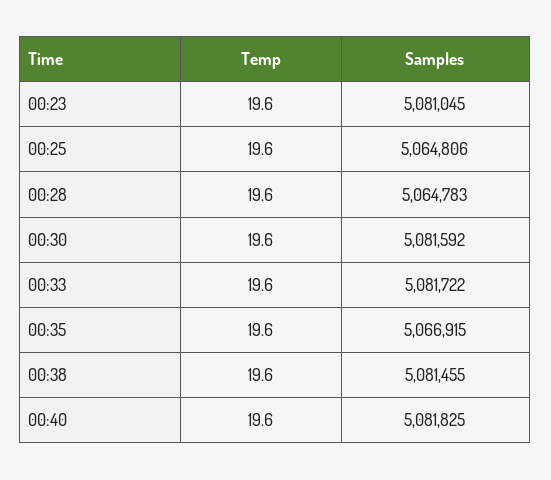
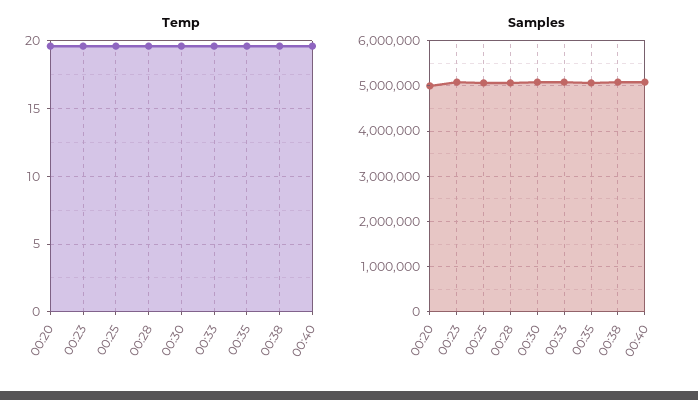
  {
    "Temp": {
      "00:23": 19.6,
      "00:25": 19.6,
      "00:28": 19.6,
      "00:30": 19.6,
      "00:33": 19.6,
      "00:35": 19.6,
      "00:38": 19.6,
-     "00:40": 19.6
+     "00:40": 19.6,
+     "00:20": 19.5
    },
    "Samples": {
      "00:23": 5081045,
      "00:25": 5064806,
      "00:28": 5064783,
      "00:30": 5081592,
      "00:33": 5081722,
      "00:35": 5066915,
      "00:38": 5081455,
-     "00:40": 5081825
+     "00:40": 5081825,
+     "00:20": 5000000
    }
  }

